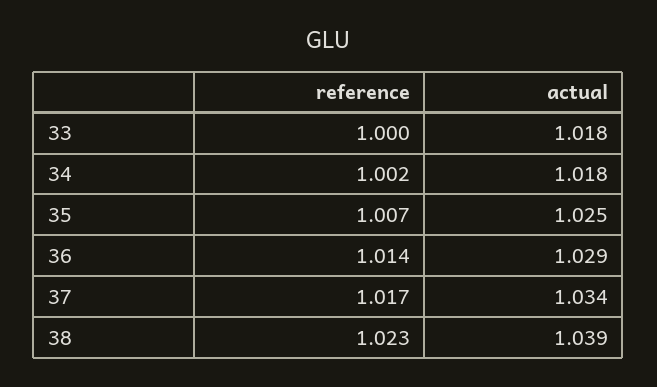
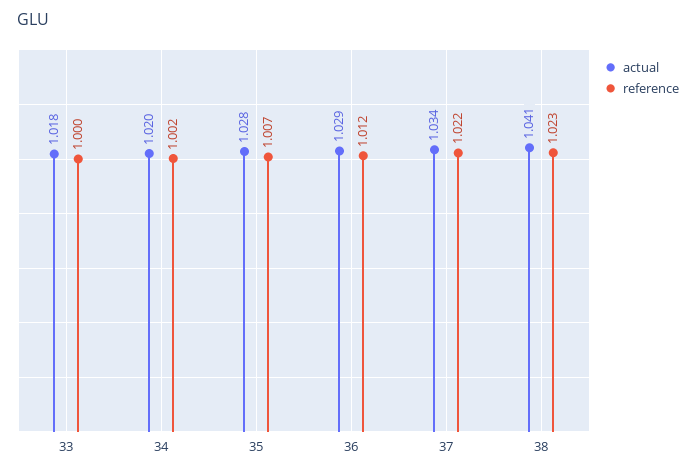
  {
    "reference": {
      "33": 1,
      "34": 1.002,
      "35": 1.007,
-     "36": 1.014,
+     "36": 1.012,
-     "37": 1.017,
+     "37": 1.022,
      "38": 1.023
    },
    "actual": {
      "33": 1.018,
-     "34": 1.018,
+     "34": 1.02,
-     "35": 1.025,
+     "35": 1.028,
      "36": 1.029,
      "37": 1.034,
-     "38": 1.039
+     "38": 1.041
    }
  }

